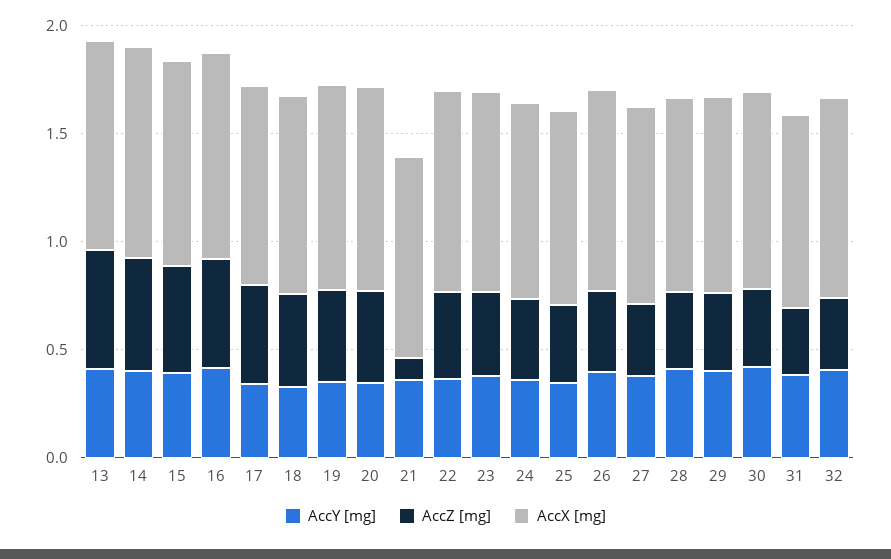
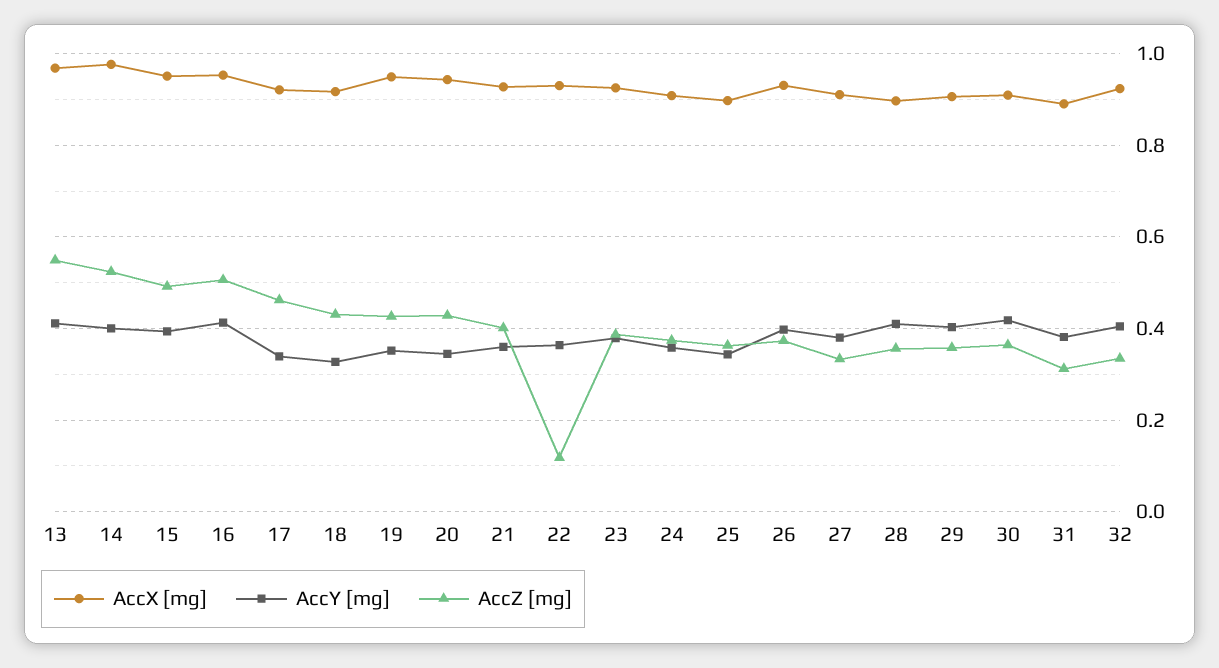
  {
    "AccY [mg]": {
      "13": 0.42,
      "14": 0.4,
      "15": 0.4,
      "16": 0.42,
      "17": 0.34,
      "18": 0.32,
      "19": 0.36,
      "20": 0.34,
      "21": 0.36,
      "22": 0.36,
      "23": 0.38,
      "24": 0.36,
      "25": 0.34,
      "26": 0.4,
      "27": 0.38,
      "28": 0.4,
      "29": 0.4,
      "30": 0.42,
      "31": 0.38,
      "32": 0.4
    },
    "AccZ [mg]": {
      "13": 0.54,
      "14": 0.52,
      "15": 0.5,
      "16": 0.5,
      "17": 0.46,
      "18": 0.44,
      "19": 0.42,
      "20": 0.42,
-     "21": 0.1,
+     "21": 0.4,
-     "22": 0.4,
+     "22": 0.12,
      "23": 0.38,
      "24": 0.38,
      "25": 0.36,
      "26": 0.38,
      "27": 0.34,
      "28": 0.36,
      "29": 0.36,
      "30": 0.36,
      "31": 0.32,
      "32": 0.34
    },
    "AccX [mg]": {
      "13": 0.96,
      "14": 0.98,
      "15": 0.96,
      "16": 0.96,
      "17": 0.92,
      "18": 0.92,
      "19": 0.94,
      "20": 0.94,
      "21": 0.92,
      "22": 0.94,
      "23": 0.92,
      "24": 0.9,
      "25": 0.9,
      "26": 0.94,
      "27": 0.92,
      "28": 0.9,
      "29": 0.9,
      "30": 0.9,
      "31": 0.9,
      "32": 0.92
    }
  }

